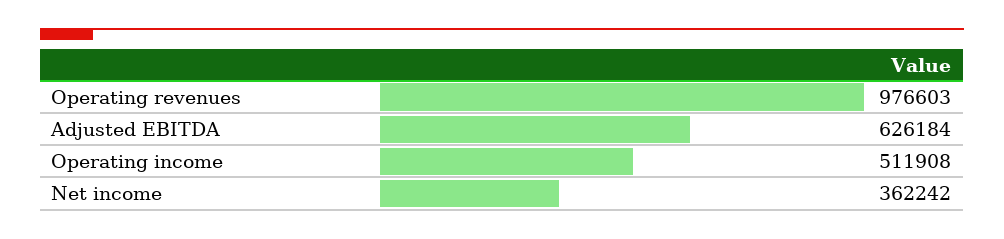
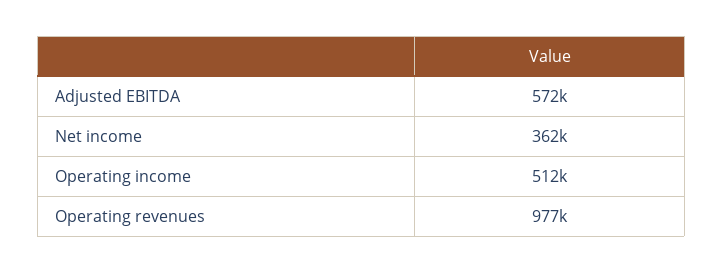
  {
    "Operating revenues": 976603,
-   "Adjusted EBITDA": 626184,
+   "Adjusted EBITDA": 572000,
    "Operating income": 511908,
    "Net income": 362242
  }

